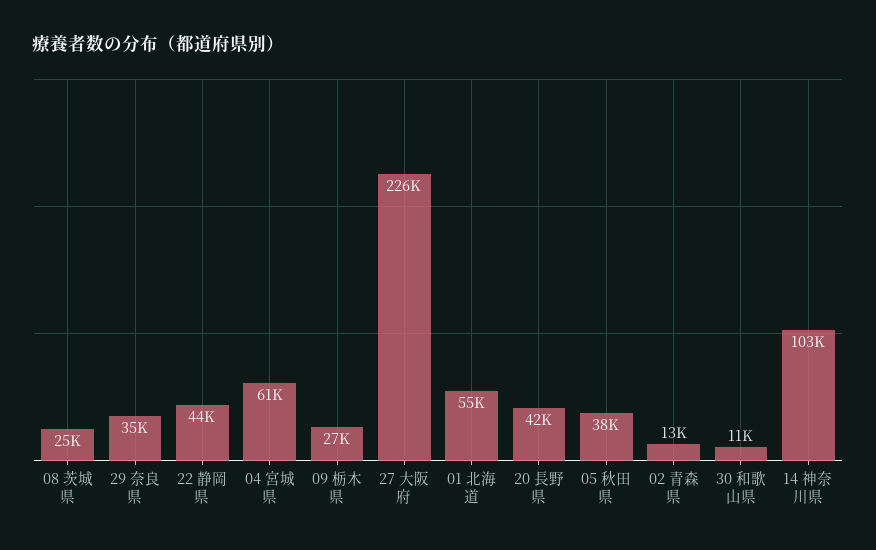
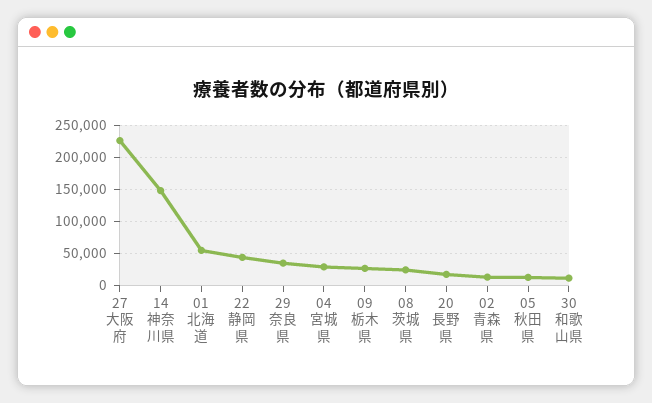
  {
    "08 茨城県": 25000,
    "29 奈良県": 35000,
    "22 静岡県": 44000,
-   "04 宮城県": 61000,
+   "04 宮城県": 30000,
    "09 栃木県": 27000,
    "27 大阪府": 226000,
    "01 北海道": 55000,
-   "20 長野県": 42000,
+   "20 長野県": 20000,
-   "05 秋田県": 38000,
+   "05 秋田県": 10000,
    "02 青森県": 13000,
    "30 和歌山県": 11000,
-   "14 神奈川県": 103000
+   "14 神奈川県": 150000
  }

